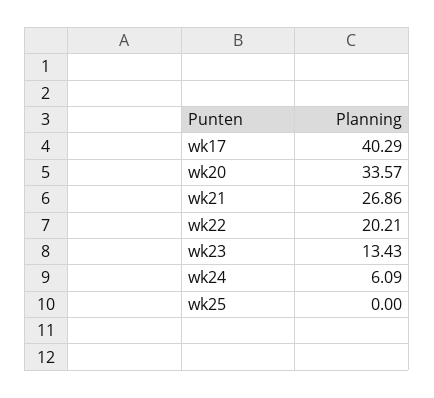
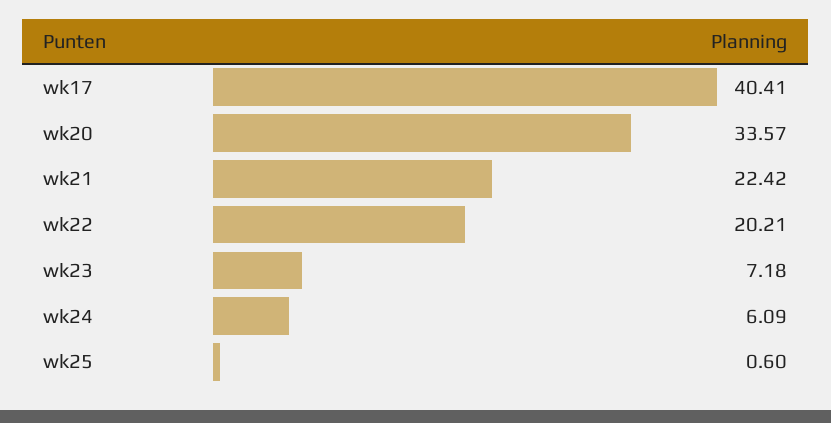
  {
-   "wk17": 40.29,
+   "wk17": 40.41,
    "wk20": 33.57,
-   "wk21": 26.86,
+   "wk21": 22.42,
    "wk22": 20.21,
-   "wk23": 13.43,
+   "wk23": 7.18,
    "wk24": 6.09,
-   "wk25": 0
+   "wk25": 0.6
  }

